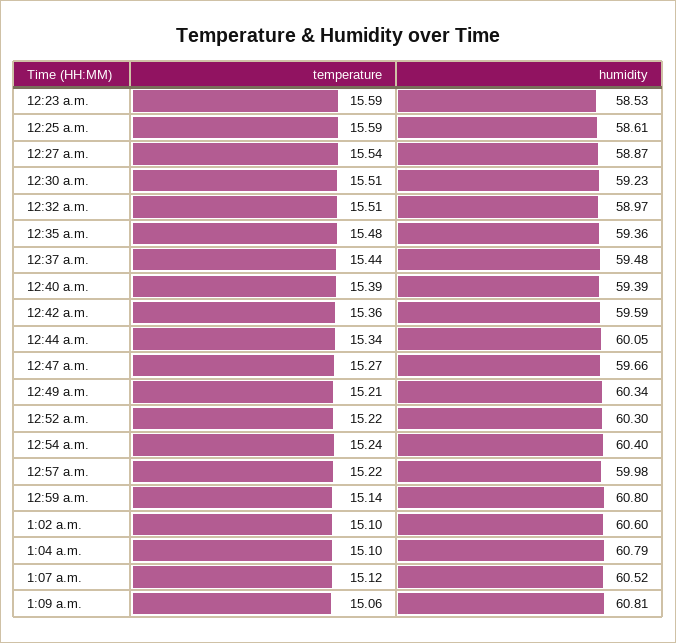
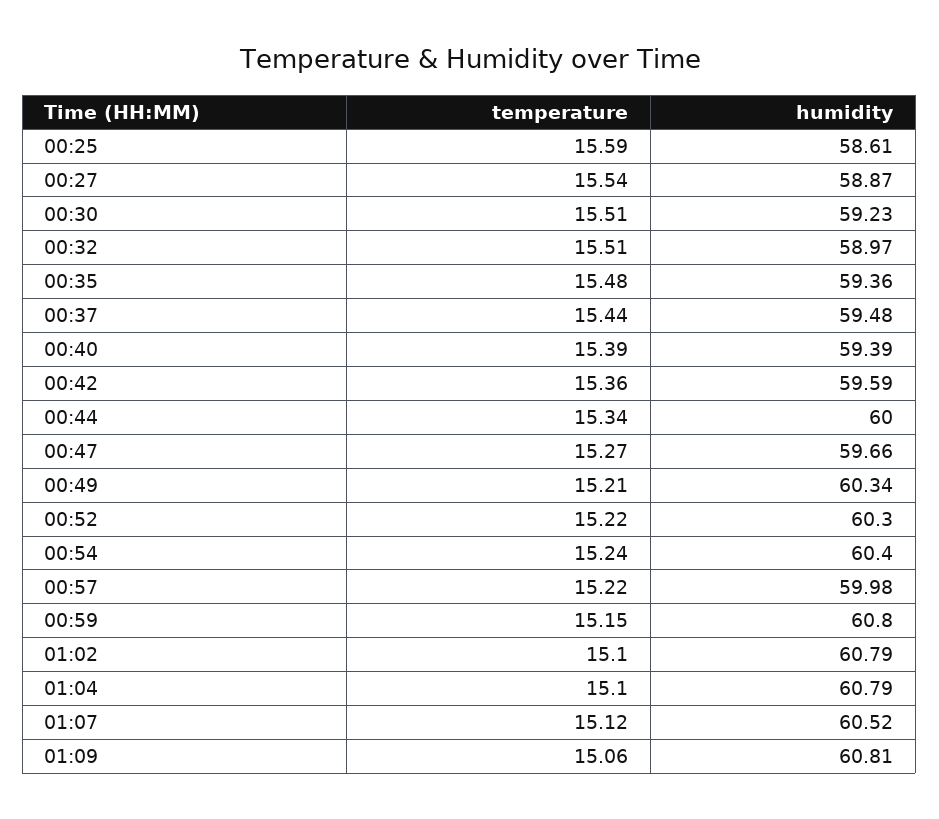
  {
    "temperature": {
-     "12:23 a.m.": 15.59,
      "12:25 a.m.": 15.59,
      "12:27 a.m.": 15.54,
      "12:30 a.m.": 15.51,
      "12:32 a.m.": 15.51,
      "12:35 a.m.": 15.48,
      "12:37 a.m.": 15.44,
      "12:40 a.m.": 15.39,
      "12:42 a.m.": 15.36,
      "12:44 a.m.": 15.34,
      "12:47 a.m.": 15.27,
      "12:49 a.m.": 15.21,
      "12:52 a.m.": 15.22,
      "12:54 a.m.": 15.24,
      "12:57 a.m.": 15.22,
-     "12:59 a.m.": 15.14,
+     "12:59 a.m.": 15.15,
      "1:02 a.m.": 15.1,
      "1:04 a.m.": 15.1,
      "1:07 a.m.": 15.12,
      "1:09 a.m.": 15.06
    },
    "humidity": {
-     "12:23 a.m.": 58.53,
      "12:25 a.m.": 58.61,
      "12:27 a.m.": 58.87,
      "12:30 a.m.": 59.23,
      "12:32 a.m.": 58.97,
      "12:35 a.m.": 59.36,
      "12:37 a.m.": 59.48,
      "12:40 a.m.": 59.39,
      "12:42 a.m.": 59.59,
-     "12:44 a.m.": 60.05,
+     "12:44 a.m.": 60,
      "12:47 a.m.": 59.66,
      "12:49 a.m.": 60.34,
      "12:52 a.m.": 60.3,
      "12:54 a.m.": 60.4,
      "12:57 a.m.": 59.98,
      "12:59 a.m.": 60.8,
-     "1:02 a.m.": 60.6,
+     "1:02 a.m.": 60.79,
      "1:04 a.m.": 60.79,
      "1:07 a.m.": 60.52,
      "1:09 a.m.": 60.81
    }
  }

